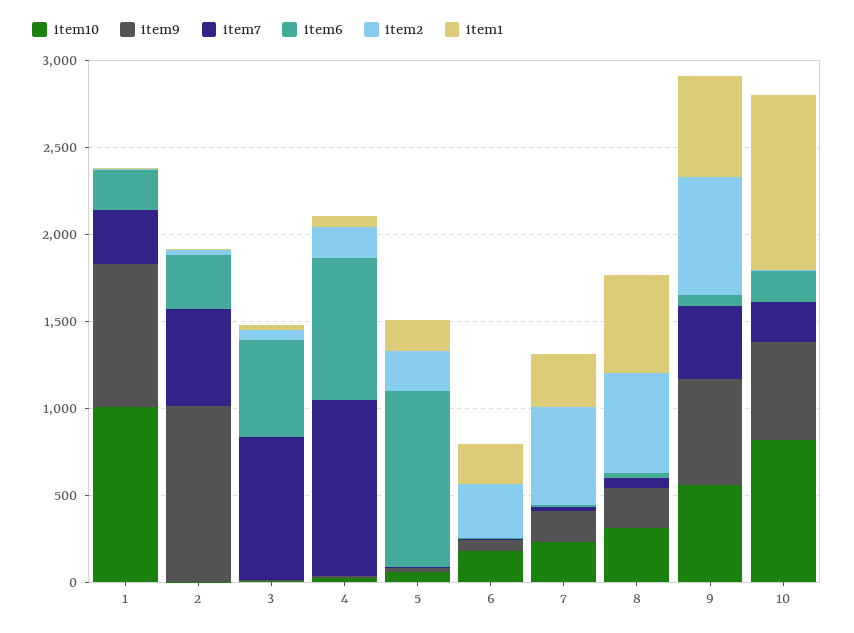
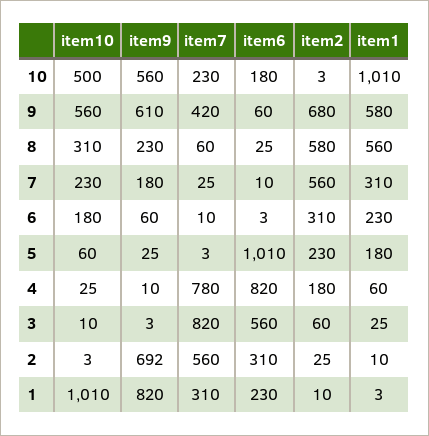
  {
    "item10": {
      "1": 1010,
      "2": 3,
      "3": 10,
      "4": 25,
      "5": 60,
      "6": 180,
      "7": 230,
      "8": 310,
      "9": 560,
-     "10": 800
+     "10": 500
    },
    "item9": {
      "1": 820,
-     "2": 1000,
+     "2": 692,
      "3": 3,
      "4": 10,
      "5": 25,
      "6": 60,
      "7": 180,
      "8": 230,
      "9": 610,
      "10": 560
    },
    "item7": {
      "1": 310,
      "2": 560,
      "3": 820,
-     "4": 1000,
+     "4": 780,
      "5": 3,
      "6": 10,
      "7": 25,
      "8": 60,
      "9": 420,
      "10": 230
    },
    "item6": {
      "1": 230,
      "2": 310,
      "3": 560,
      "4": 820,
      "5": 1010,
      "6": 3,
      "7": 10,
      "8": 25,
      "9": 60,
      "10": 180
    },
    "item2": {
      "1": 10,
      "2": 25,
      "3": 60,
      "4": 180,
      "5": 230,
      "6": 310,
      "7": 560,
      "8": 580,
      "9": 680,
      "10": 3
    },
    "item1": {
      "1": 3,
      "2": 10,
      "3": 25,
      "4": 60,
      "5": 180,
      "6": 230,
      "7": 310,
      "8": 560,
      "9": 580,
      "10": 1010
    }
  }

